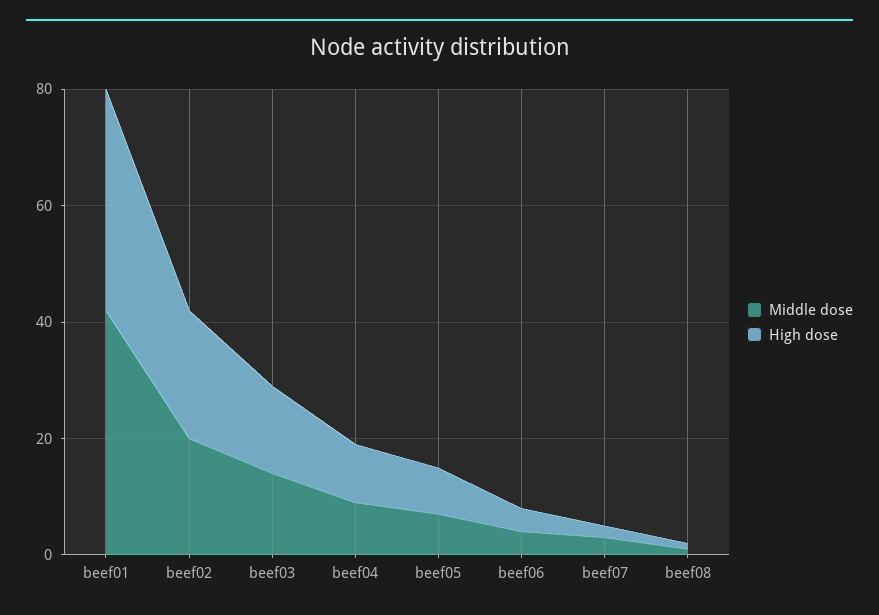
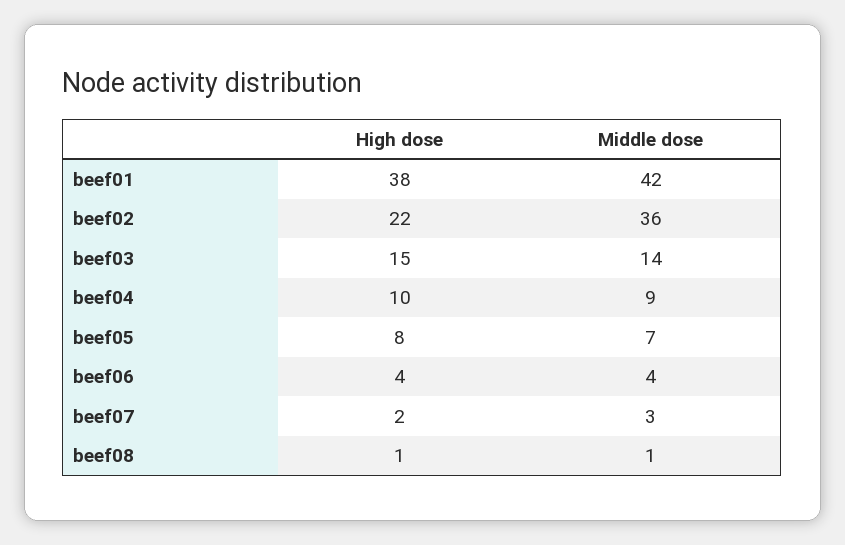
  {
    "Middle dose": {
      "beef01": 42,
-     "beef02": 20,
+     "beef02": 36,
      "beef03": 14,
      "beef04": 9,
      "beef05": 7,
      "beef06": 4,
      "beef07": 3,
      "beef08": 1
    },
    "High dose": {
      "beef01": 38,
      "beef02": 22,
      "beef03": 15,
      "beef04": 10,
      "beef05": 8,
      "beef06": 4,
      "beef07": 2,
      "beef08": 1
    }
  }

